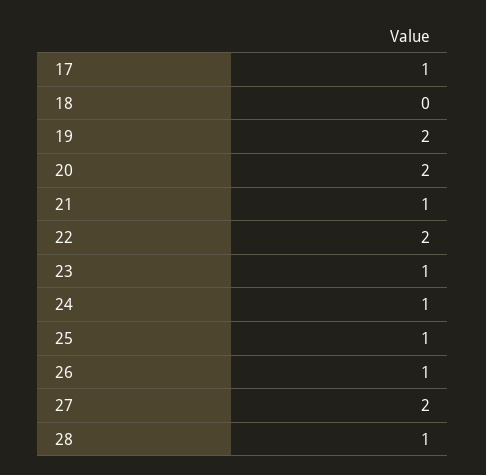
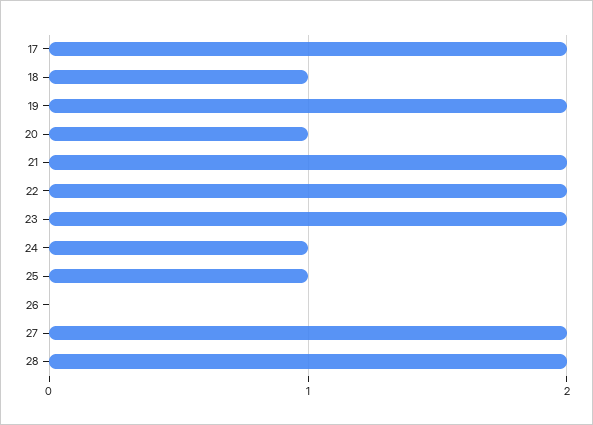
  {
-   "17": 1,
+   "17": 2,
-   "18": 0,
+   "18": 1,
    "19": 2,
-   "20": 2,
+   "20": 1,
-   "21": 1,
+   "21": 2,
    "22": 2,
-   "23": 1,
+   "23": 2,
    "24": 1,
    "25": 1,
-   "26": 1,
+   "26": 0,
    "27": 2,
-   "28": 1
+   "28": 2
  }

